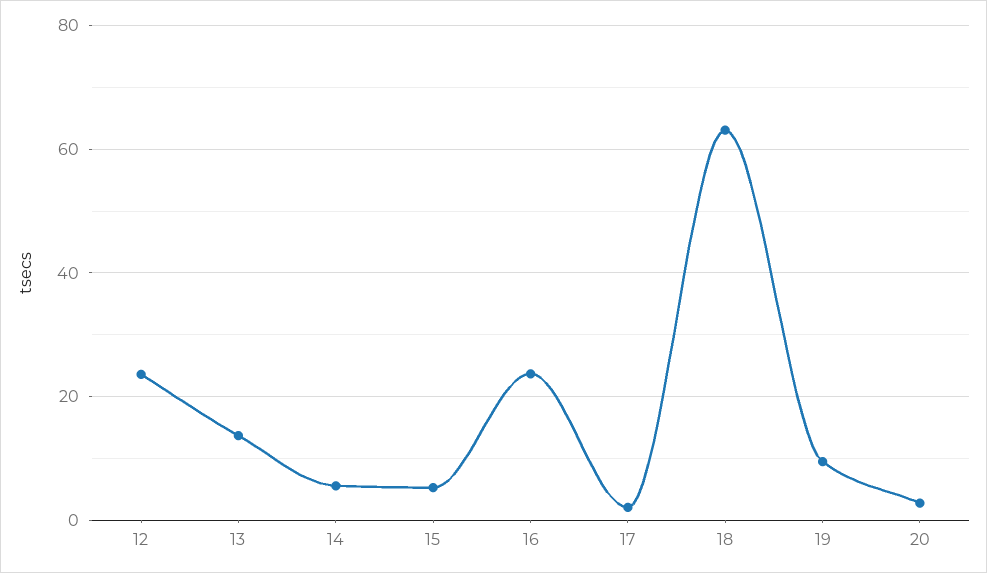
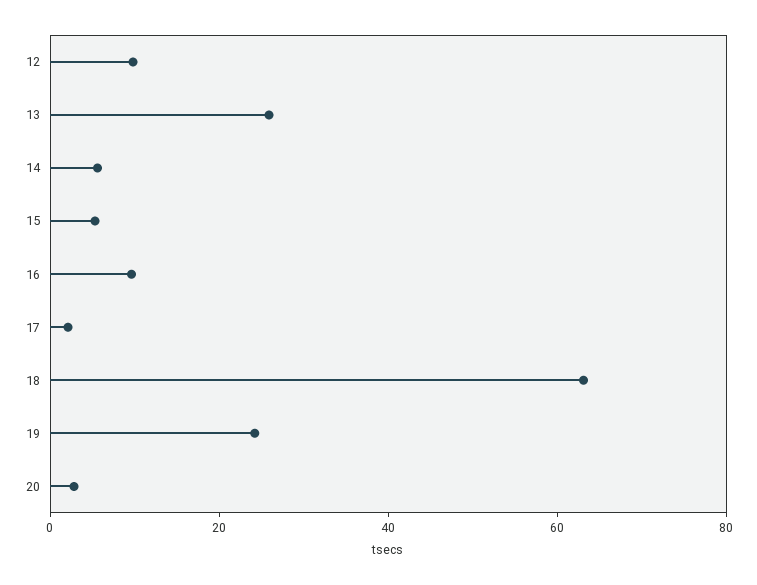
  {
-   "12": 24,
+   "12": 10,
-   "13": 14,
+   "13": 25,
    "14": 6,
    "15": 6,
-   "16": 24,
+   "16": 10,
    "17": 2,
    "18": 64,
-   "19": 10,
+   "19": 25,
    "20": 2
  }

